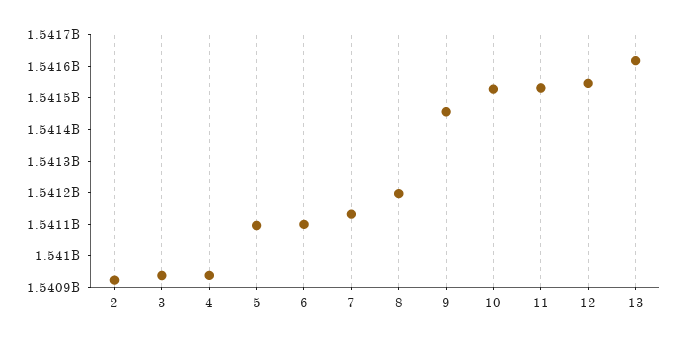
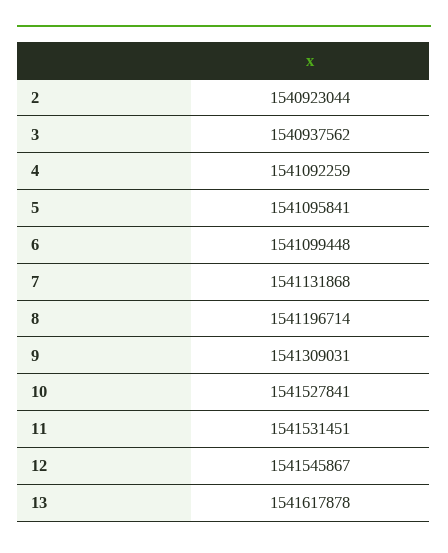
  {
    "2": 1540923044,
    "3": 1540937562,
-   "4": 1540950000,
+   "4": 1541092259,
    "5": 1541095841,
    "6": 1541099448,
    "7": 1541131868,
    "8": 1541196714,
-   "9": 1541450000,
+   "9": 1541309031,
    "10": 1541527841,
    "11": 1541531451,
    "12": 1541545867,
    "13": 1541617878
  }

